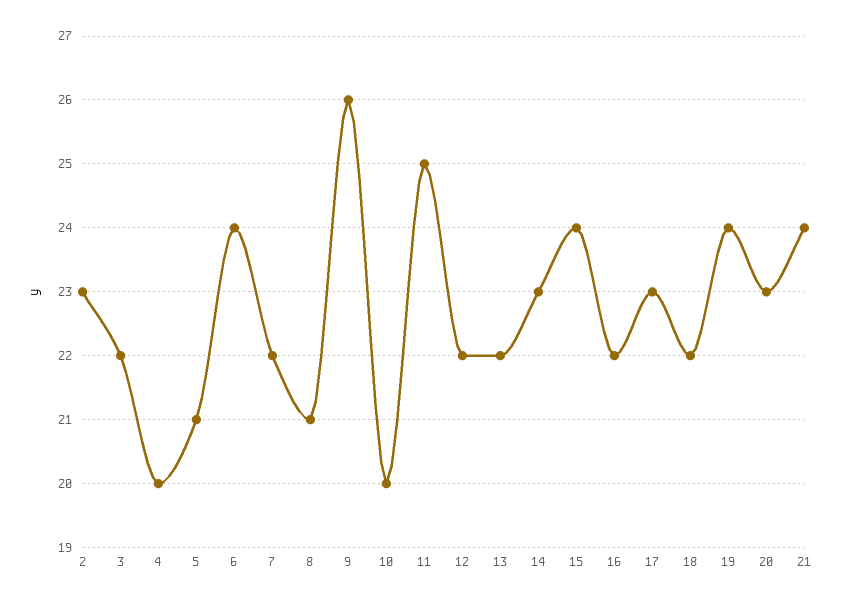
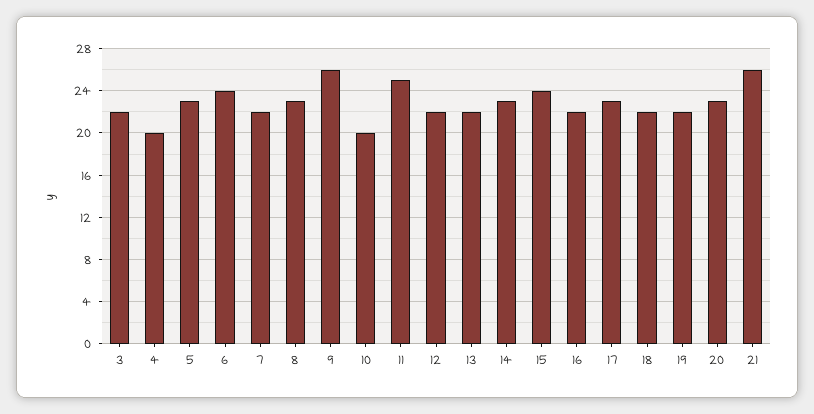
  {
-   "2": 23,
    "3": 22,
    "4": 20,
-   "5": 21,
+   "5": 23,
    "6": 24,
    "7": 22,
-   "8": 21,
+   "8": 23,
    "9": 26,
    "10": 20,
    "11": 25,
    "12": 22,
    "13": 22,
    "14": 23,
    "15": 24,
    "16": 22,
    "17": 23,
    "18": 22,
-   "19": 24,
+   "19": 22,
    "20": 23,
-   "21": 24
+   "21": 26
  }

